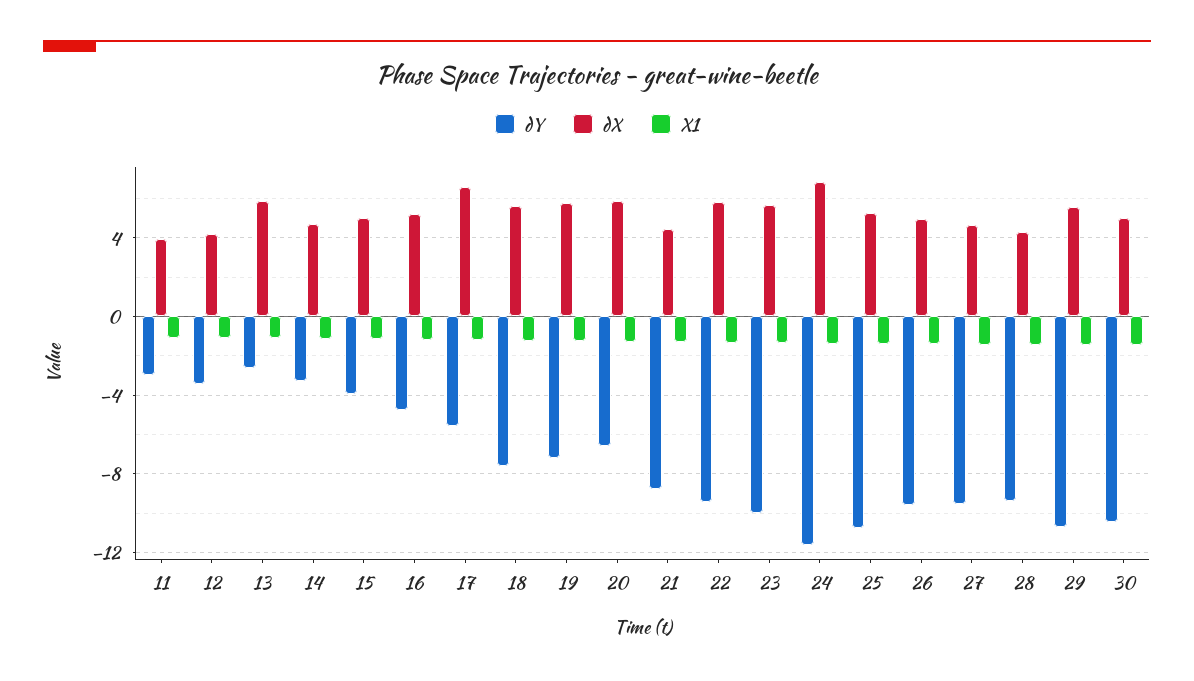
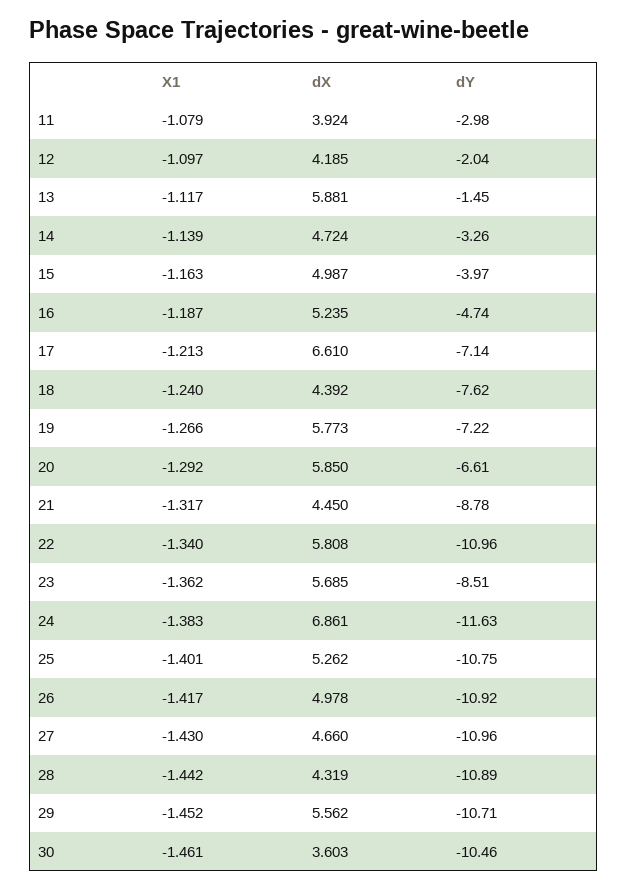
  {
    "dY": {
      "11": -2.98,
-     "12": -3.5,
+     "12": -2.04,
-     "13": -2.5,
+     "13": -1.45,
      "14": -3.26,
      "15": -3.97,
      "16": -4.74,
-     "17": -5.5,
+     "17": -7.14,
      "18": -7.62,
      "19": -7.22,
      "20": -6.61,
      "21": -8.78,
-     "22": -9.5,
+     "22": -10.96,
-     "23": -10,
+     "23": -8.51,
      "24": -11.63,
      "25": -10.75,
-     "26": -9.5,
+     "26": -10.92,
-     "27": -9.5,
+     "27": -10.96,
-     "28": -9.5,
+     "28": -10.89,
      "29": -10.71,
      "30": -10.46
    },
    "dX": {
      "11": 3.924,
      "12": 4.185,
      "13": 5.881,
      "14": 4.724,
      "15": 4.987,
      "16": 5.235,
      "17": 6.61,
-     "18": 5.5,
+     "18": 4.392,
      "19": 5.773,
      "20": 5.85,
      "21": 4.45,
      "22": 5.808,
      "23": 5.685,
      "24": 6.861,
      "25": 5.262,
      "26": 4.978,
      "27": 4.66,
      "28": 4.319,
      "29": 5.562,
-     "30": 5
+     "30": 3.603
    },
    "X1": {
      "11": -1.079,
      "12": -1.097,
      "13": -1.117,
      "14": -1.139,
      "15": -1.163,
      "16": -1.187,
      "17": -1.213,
      "18": -1.24,
      "19": -1.266,
      "20": -1.292,
      "21": -1.317,
      "22": -1.34,
      "23": -1.362,
      "24": -1.383,
      "25": -1.401,
      "26": -1.417,
      "27": -1.43,
      "28": -1.442,
      "29": -1.452,
      "30": -1.461
    }
  }

